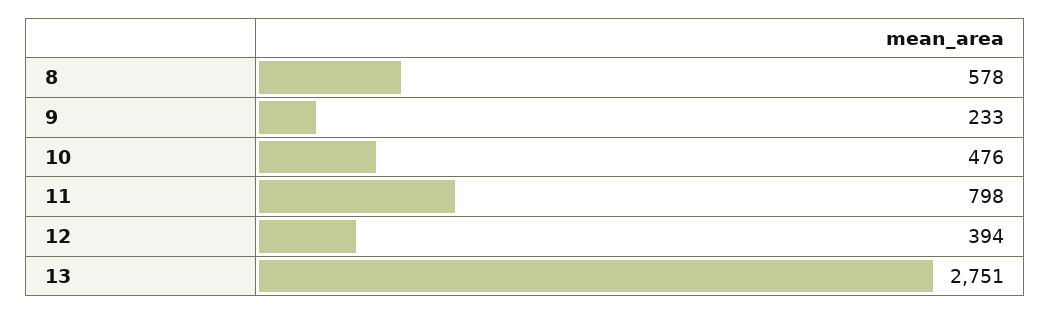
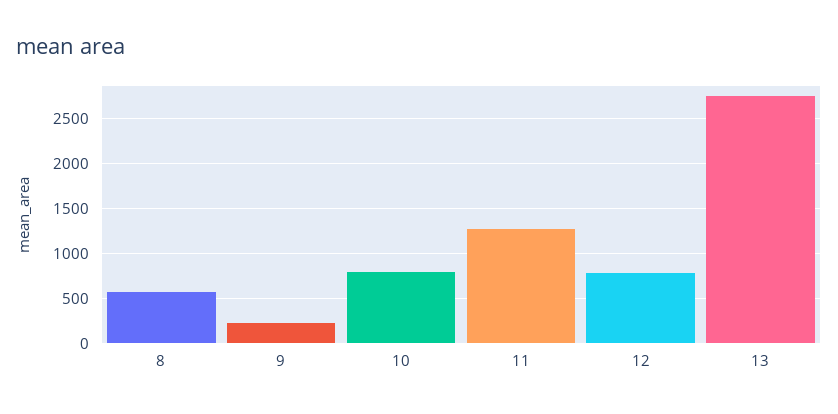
  {
    "8": 578,
    "9": 233,
-   "10": 476,
+   "10": 800,
-   "11": 798,
+   "11": 1300,
-   "12": 394,
+   "12": 800,
    "13": 2751
  }

